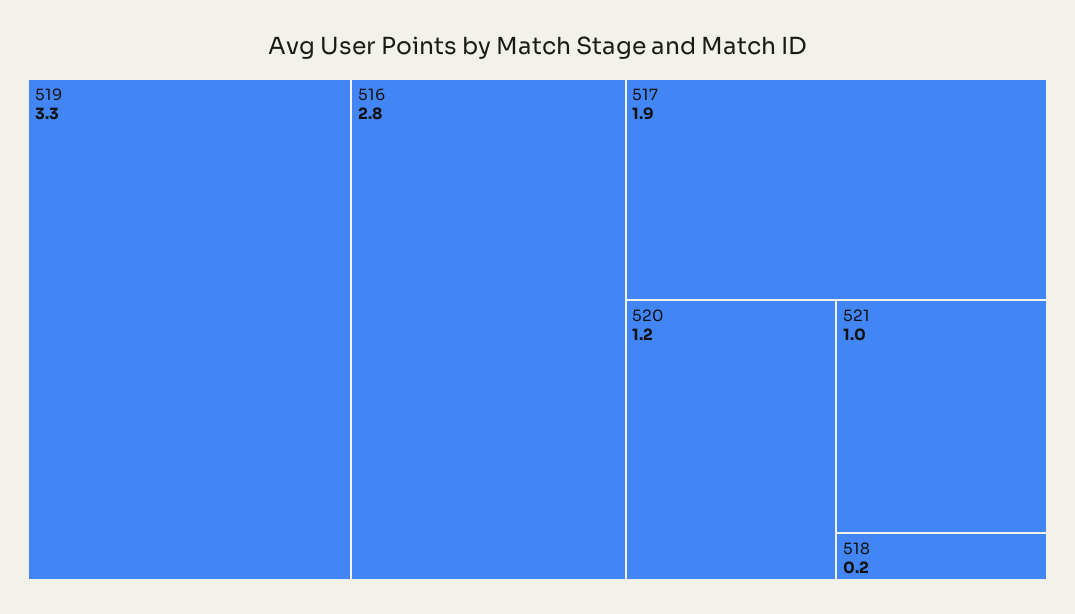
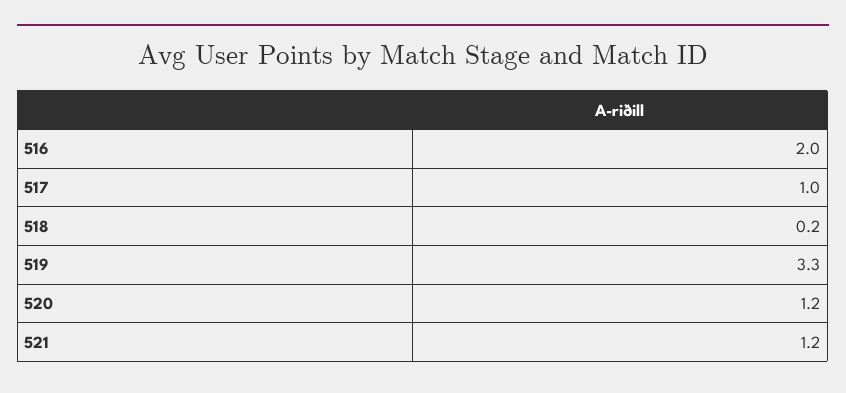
  {
    "519": 3.3,
-   "516": 2.8,
+   "516": 2,
-   "517": 1.9,
+   "517": 1,
    "520": 1.2,
-   "521": 1,
+   "521": 1.2,
    "518": 0.2
  }

